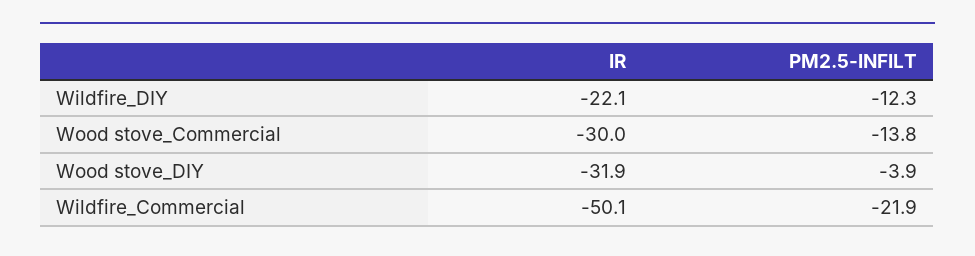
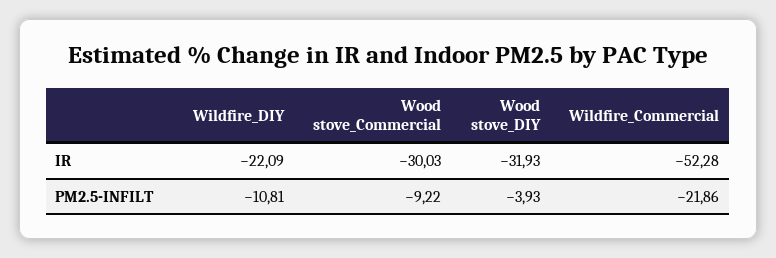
  {
    "IR": {
      "Wildfire_DIY": -22.09,
      "Wood stove_Commercial": -30.03,
      "Wood stove_DIY": -31.93,
-     "Wildfire_Commercial": -50.1
+     "Wildfire_Commercial": -52.28
    },
    "PM2.5-INFILT": {
-     "Wildfire_DIY": -12.3,
+     "Wildfire_DIY": -10.81,
-     "Wood stove_Commercial": -13.8,
+     "Wood stove_Commercial": -9.22,
      "Wood stove_DIY": -3.93,
      "Wildfire_Commercial": -21.86
    }
  }

